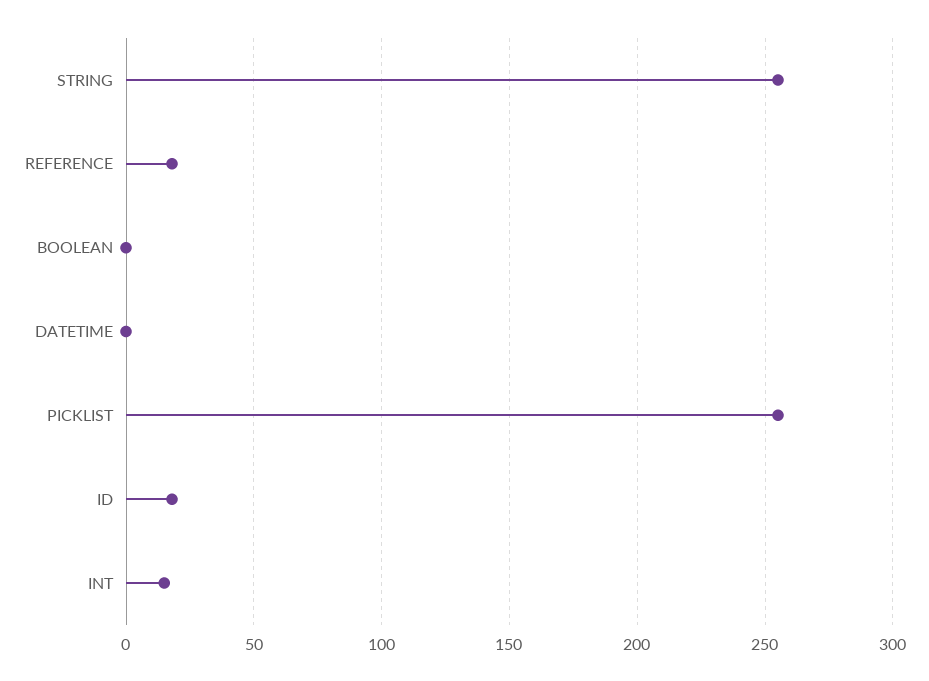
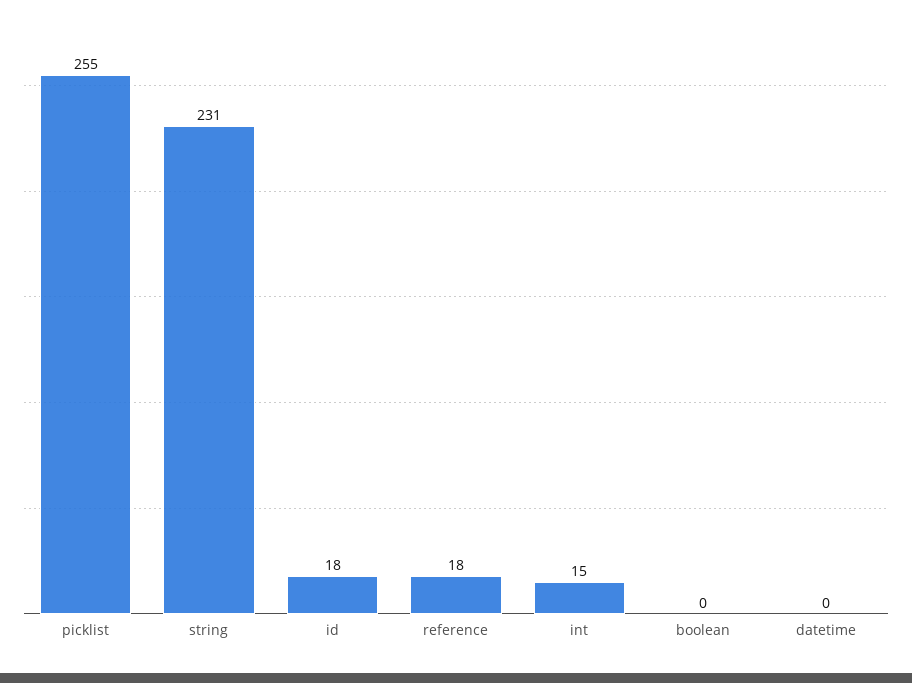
  {
-   "STRING": 255,
+   "STRING": 231,
    "REFERENCE": 18,
    "BOOLEAN": 0,
    "DATETIME": 0,
    "PICKLIST": 255,
    "ID": 18,
    "INT": 15
  }

